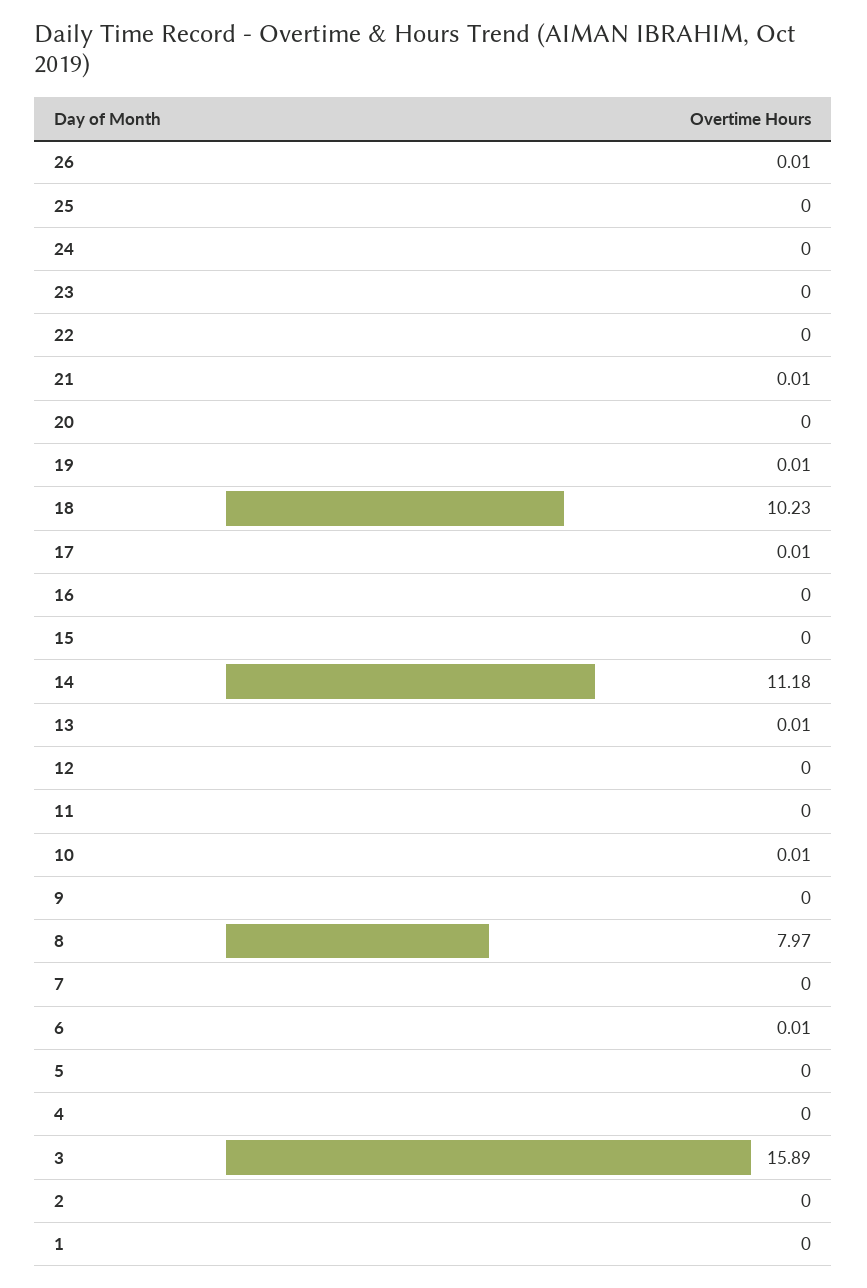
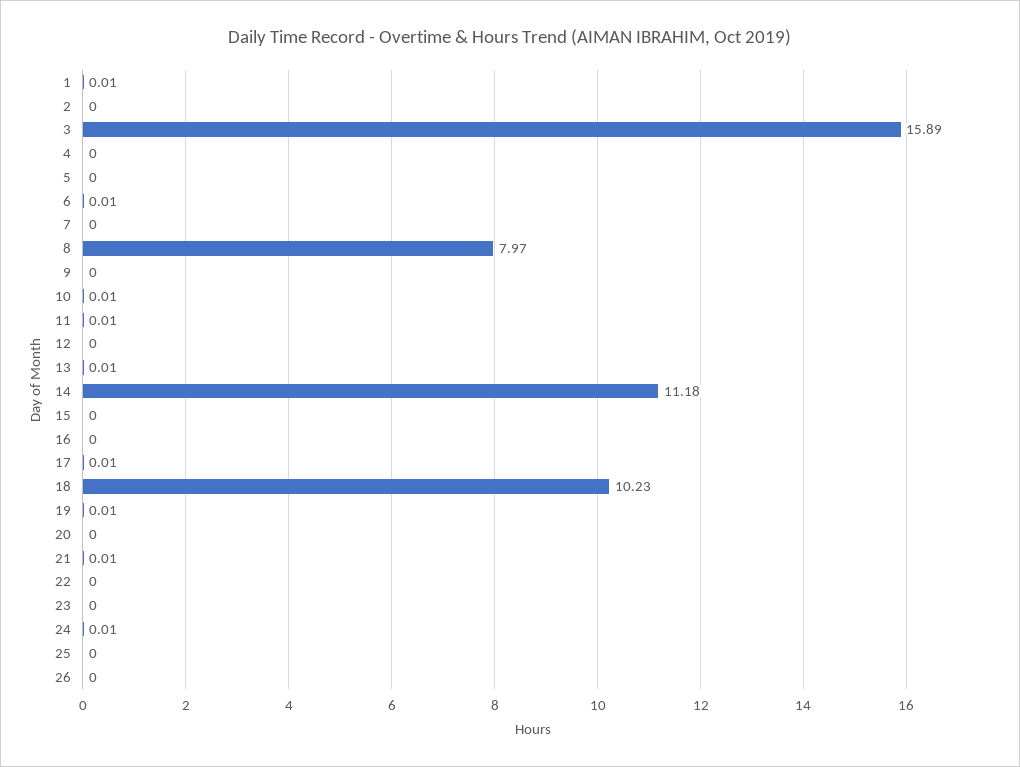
  {
-   "26": 0.01,
+   "26": 0,
    "25": 0,
-   "24": 0,
+   "24": 0.01,
    "23": 0,
    "22": 0,
    "21": 0.01,
    "20": 0,
    "19": 0.01,
    "18": 10.23,
    "17": 0.01,
    "16": 0,
    "15": 0,
    "14": 11.18,
    "13": 0.01,
    "12": 0,
-   "11": 0,
+   "11": 0.01,
    "10": 0.01,
    "9": 0,
    "8": 7.97,
    "7": 0,
    "6": 0.01,
    "5": 0,
    "4": 0,
    "3": 15.89,
    "2": 0,
-   "1": 0
+   "1": 0.01
  }

